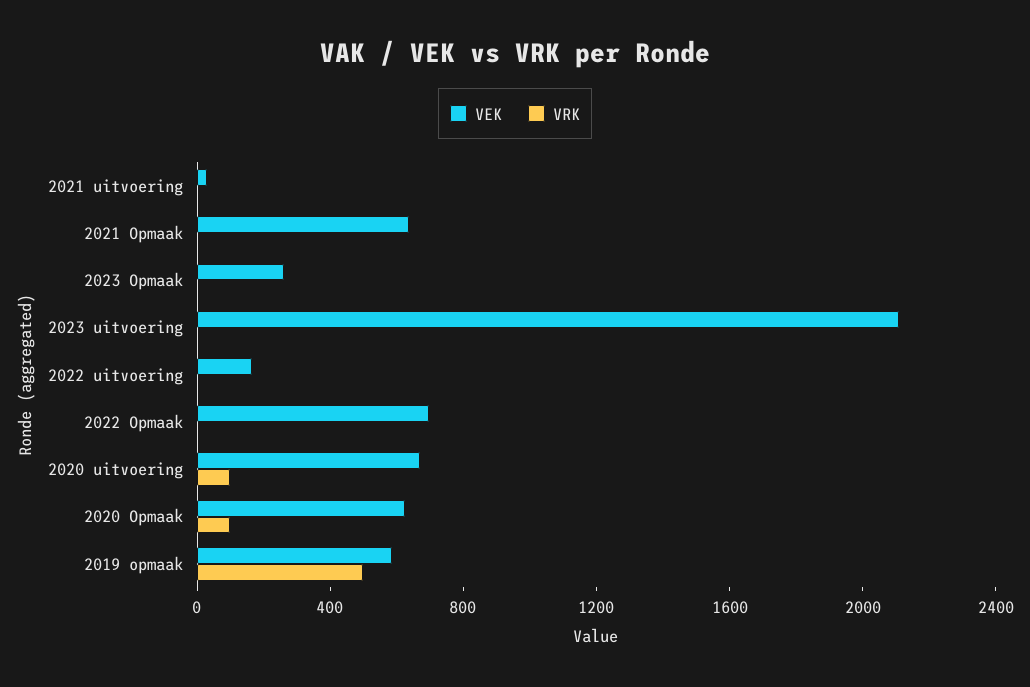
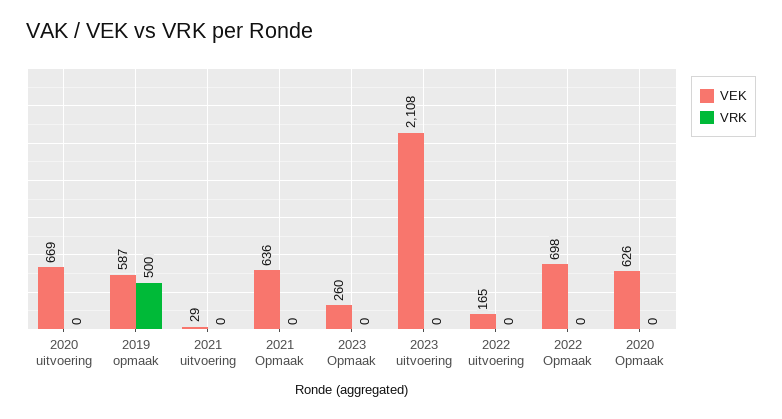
  {
    "VEK": {
      "2021 uitvoering": 29,
      "2021 Opmaak": 636,
      "2023 Opmaak": 260,
      "2023 uitvoering": 2108,
      "2022 uitvoering": 165,
      "2022 Opmaak": 698,
      "2020 uitvoering": 669,
      "2020 Opmaak": 626,
      "2019 opmaak": 587
    },
    "VRK": {
      "2021 uitvoering": 0,
      "2021 Opmaak": 0,
      "2023 Opmaak": 0,
      "2023 uitvoering": 0,
      "2022 uitvoering": 0,
      "2022 Opmaak": 0,
-     "2020 uitvoering": 100,
+     "2020 uitvoering": 0,
-     "2020 Opmaak": 100,
+     "2020 Opmaak": 0,
      "2019 opmaak": 500
    }
  }

